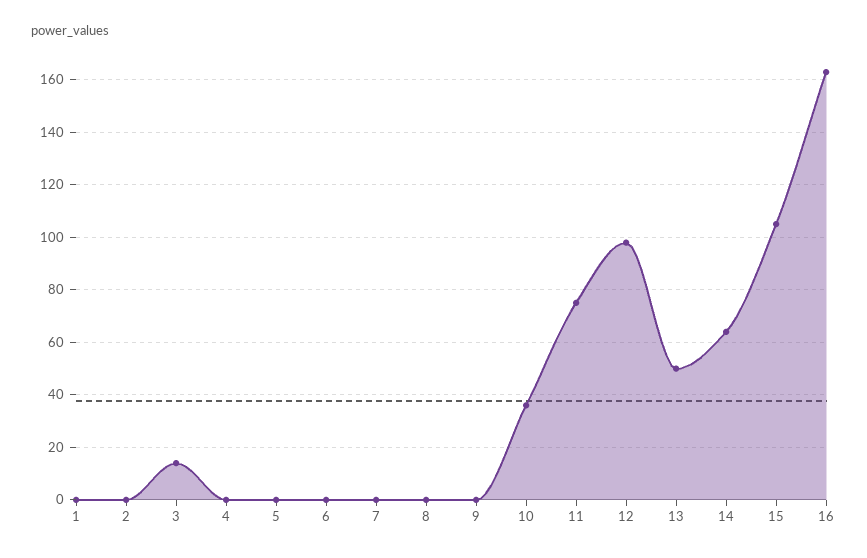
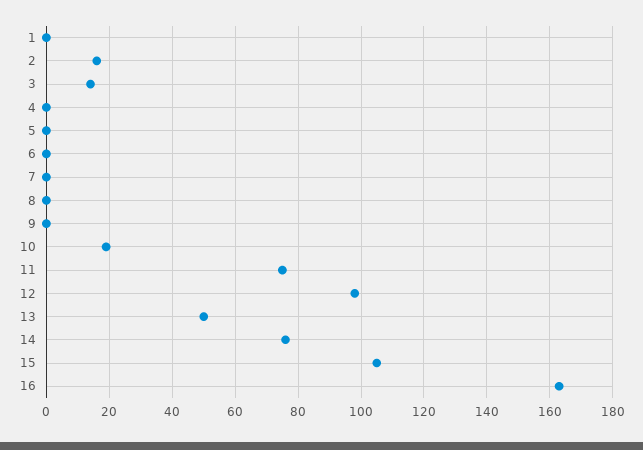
  {
    "1": 0,
-   "2": 0,
+   "2": 15,
    "3": 15,
    "4": 0,
    "5": 0,
    "6": 0,
    "7": 0,
    "8": 0,
    "9": 0,
-   "10": 35,
+   "10": 20,
    "11": 75,
    "12": 100,
    "13": 50,
-   "14": 65,
+   "14": 75,
    "15": 105,
    "16": 165
  }

